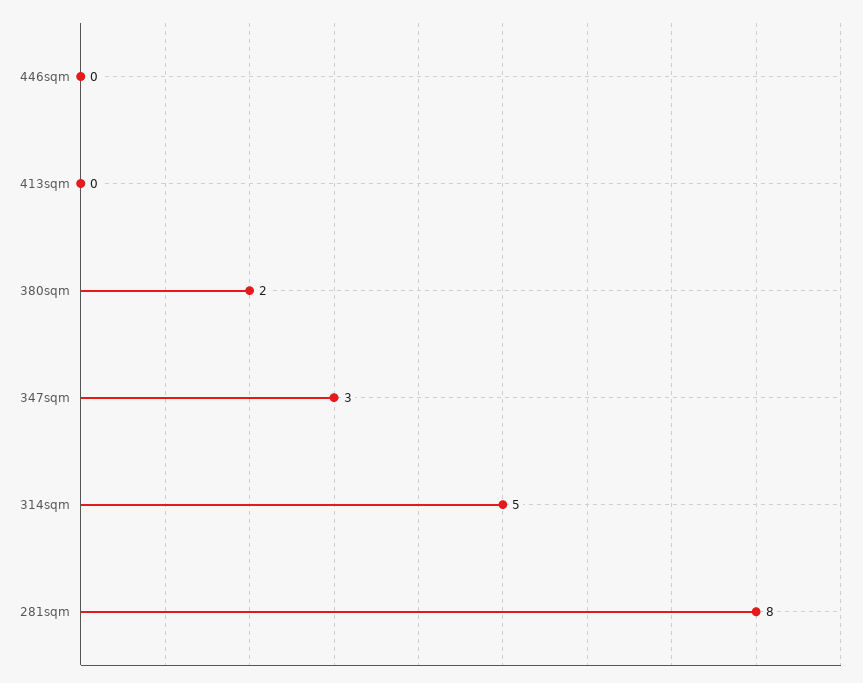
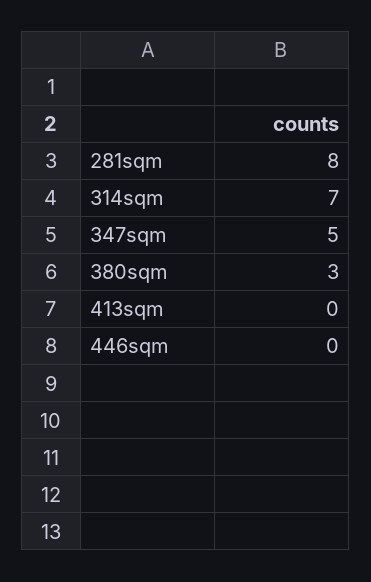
  {
    "446sqm": 0,
    "413sqm": 0,
-   "380sqm": 2,
+   "380sqm": 3,
-   "347sqm": 3,
+   "347sqm": 5,
-   "314sqm": 5,
+   "314sqm": 7,
    "281sqm": 8
  }

